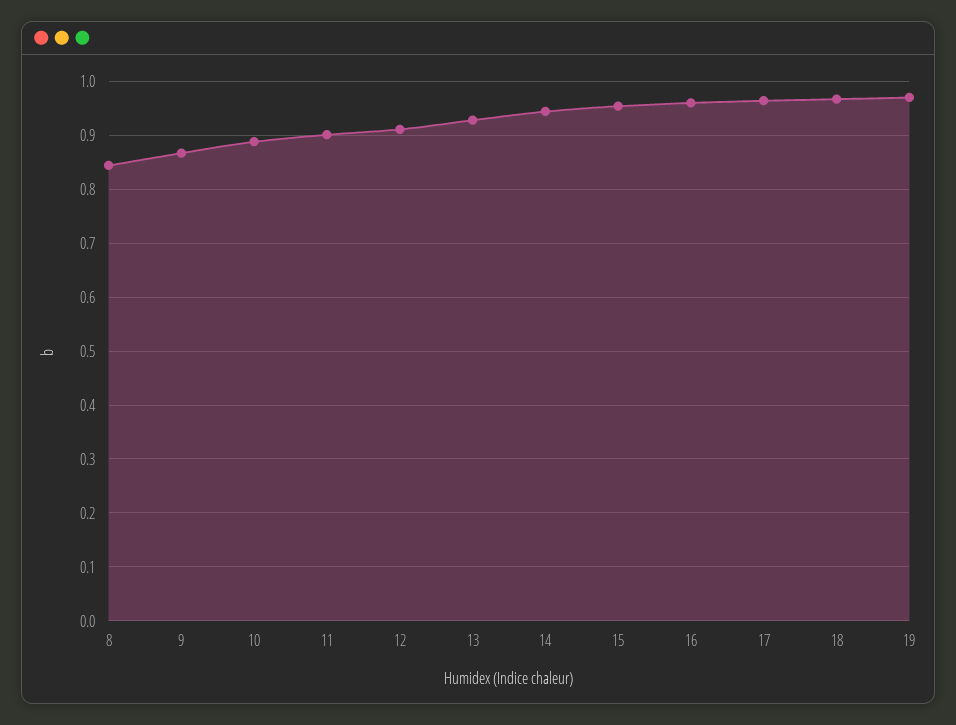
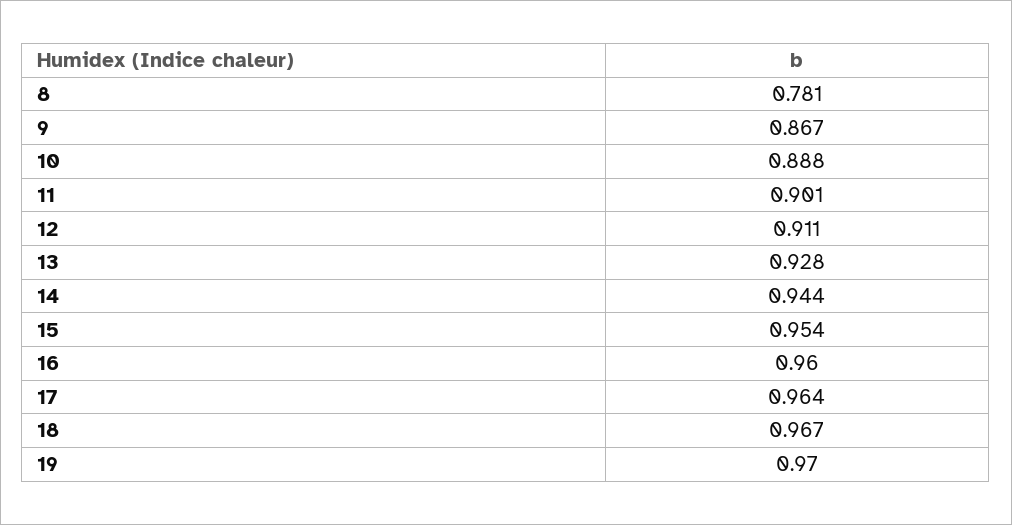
  {
-   "8": 0.84,
+   "8": 0.781,
    "9": 0.867,
    "10": 0.888,
    "11": 0.901,
    "12": 0.911,
    "13": 0.928,
    "14": 0.944,
    "15": 0.954,
    "16": 0.96,
    "17": 0.964,
    "18": 0.967,
    "19": 0.97
  }

